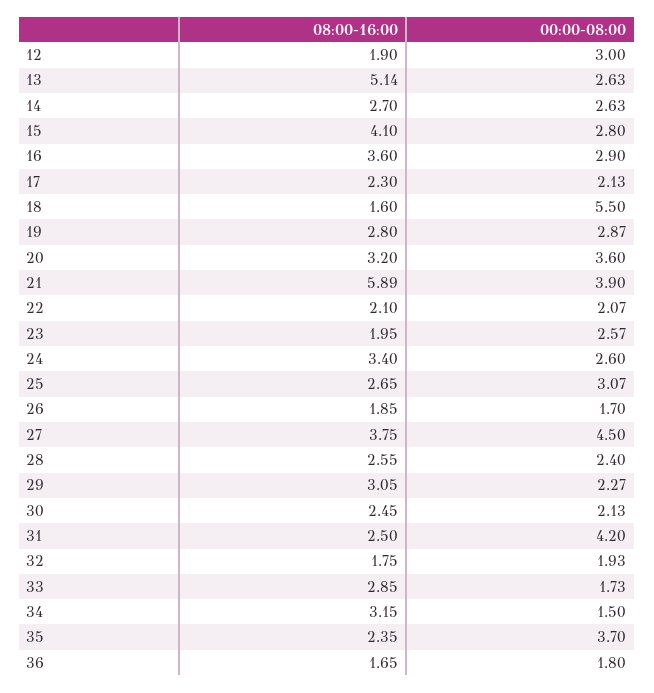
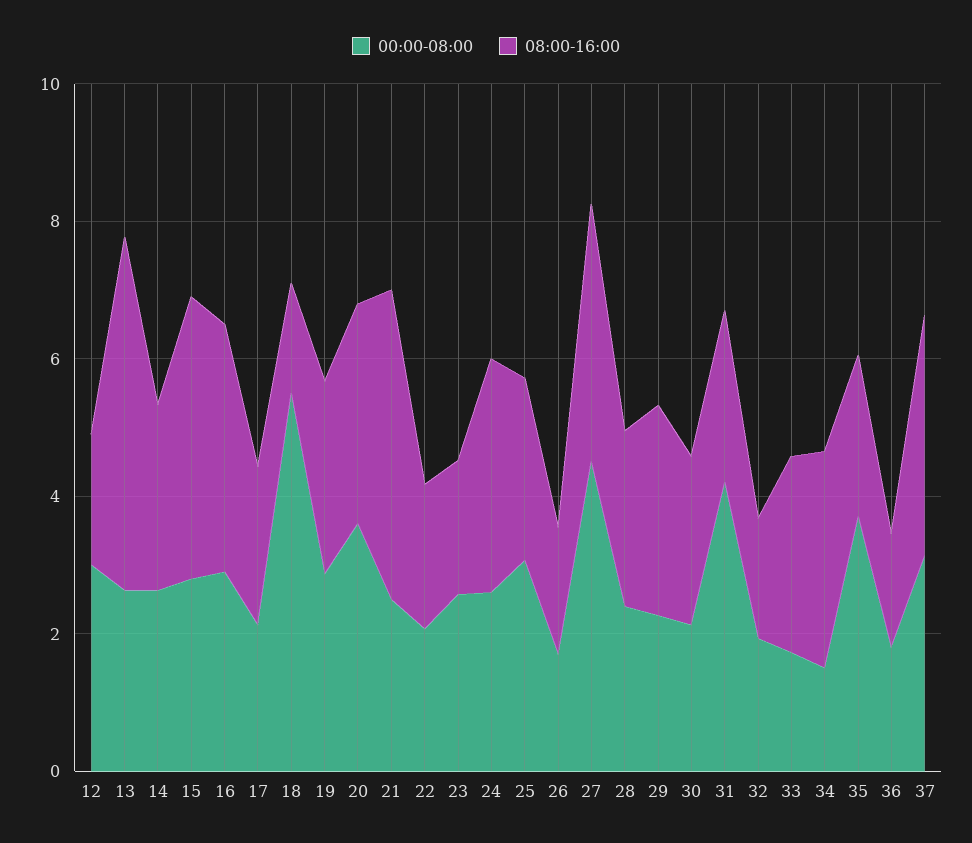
  {
    "08:00-16:00": {
      "12": 1.9,
      "13": 5.14,
      "14": 2.7,
      "15": 4.1,
      "16": 3.6,
      "17": 2.3,
      "18": 1.6,
      "19": 2.8,
      "20": 3.2,
-     "21": 5.89,
+     "21": 4.5,
      "22": 2.1,
      "23": 1.95,
      "24": 3.4,
      "25": 2.65,
      "26": 1.85,
      "27": 3.75,
      "28": 2.55,
      "29": 3.05,
      "30": 2.45,
      "31": 2.5,
      "32": 1.75,
      "33": 2.85,
      "34": 3.15,
      "35": 2.35,
-     "36": 1.65
+     "36": 1.65,
+     "37": 3.5
    },
    "00:00-08:00": {
      "12": 3,
      "13": 2.63,
      "14": 2.63,
      "15": 2.8,
      "16": 2.9,
      "17": 2.13,
      "18": 5.5,
      "19": 2.87,
      "20": 3.6,
-     "21": 3.9,
+     "21": 2.5,
      "22": 2.07,
      "23": 2.57,
      "24": 2.6,
      "25": 3.07,
      "26": 1.7,
      "27": 4.5,
      "28": 2.4,
      "29": 2.27,
      "30": 2.13,
      "31": 4.2,
      "32": 1.93,
      "33": 1.73,
      "34": 1.5,
      "35": 3.7,
-     "36": 1.8
+     "36": 1.8,
+     "37": 3
    }
  }

